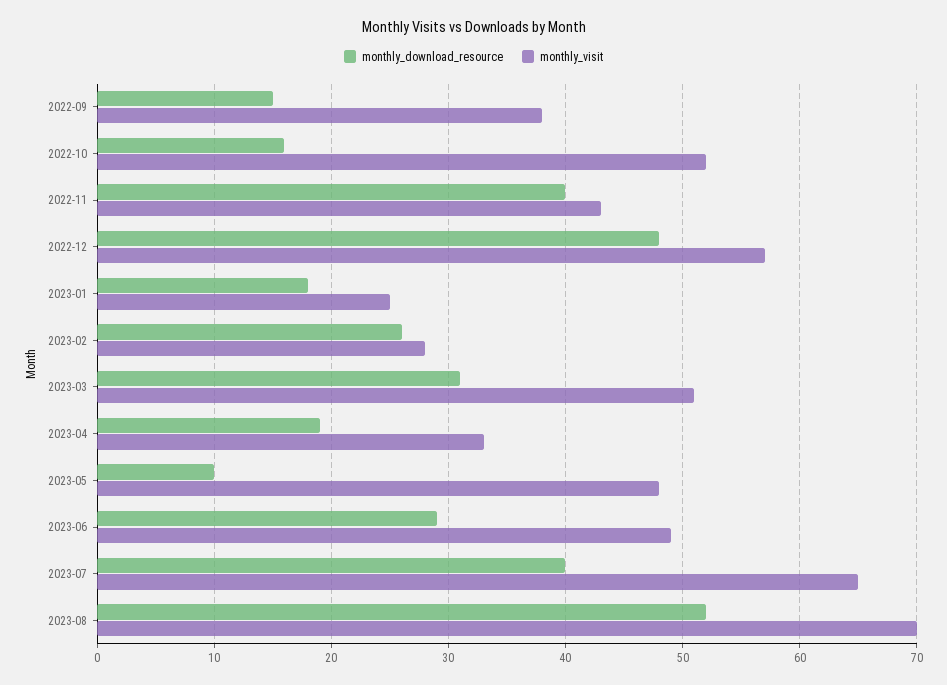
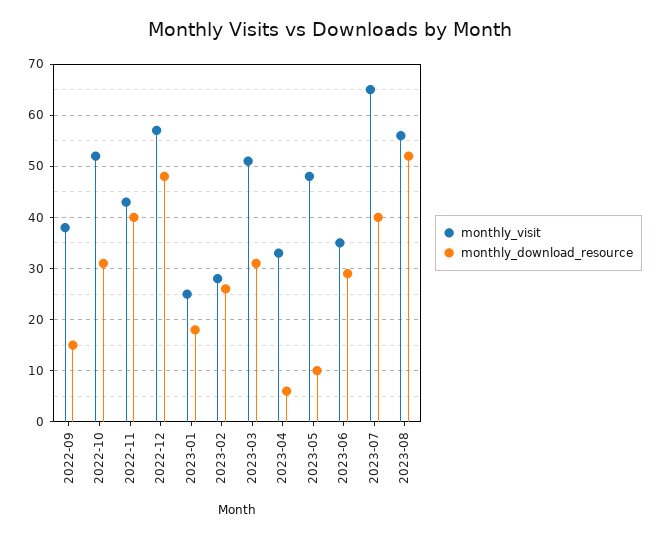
  {
    "monthly_download_resource": {
      "2022-09": 15,
-     "2022-10": 16,
+     "2022-10": 30,
      "2022-11": 40,
      "2022-12": 48,
      "2023-01": 18,
      "2023-02": 26,
      "2023-03": 31,
-     "2023-04": 19,
+     "2023-04": 5,
      "2023-05": 10,
      "2023-06": 29,
      "2023-07": 40,
      "2023-08": 52
    },
    "monthly_visit": {
      "2022-09": 38,
      "2022-10": 52,
      "2022-11": 43,
      "2022-12": 57,
      "2023-01": 25,
      "2023-02": 28,
      "2023-03": 51,
      "2023-04": 33,
      "2023-05": 48,
-     "2023-06": 49,
+     "2023-06": 35,
      "2023-07": 65,
-     "2023-08": 70
+     "2023-08": 55
    }
  }

